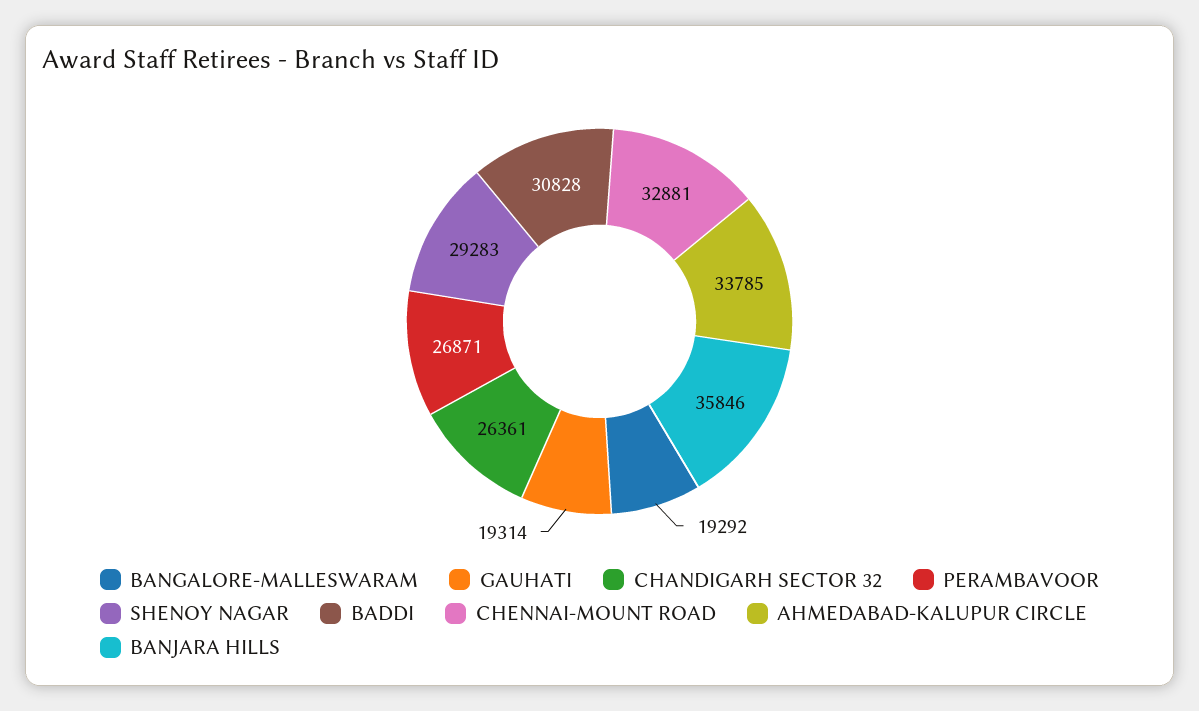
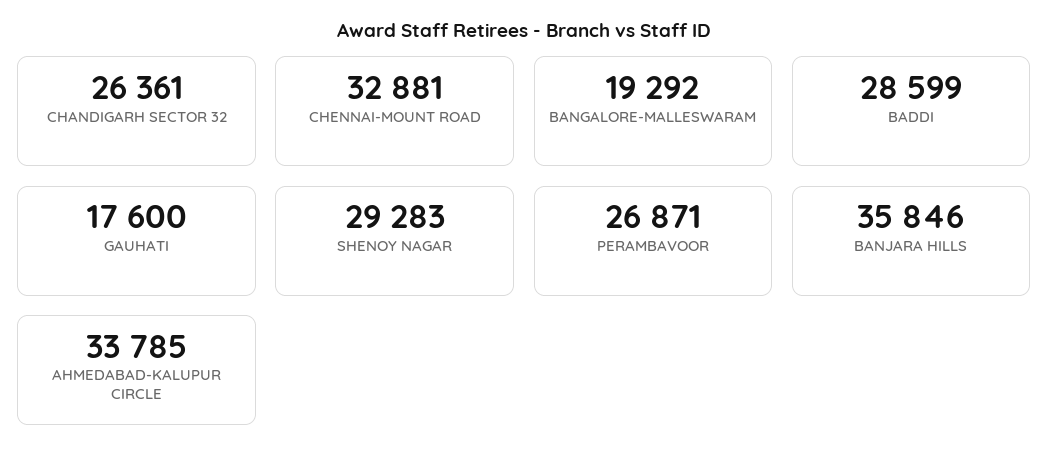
  {
    "BANGALORE-MALLESWARAM": 19292,
-   "GAUHATI": 19314,
+   "GAUHATI": 17600,
    "CHANDIGARH SECTOR 32": 26361,
    "PERAMBAVOOR": 26871,
    "SHENOY NAGAR": 29283,
-   "BADDI": 30828,
+   "BADDI": 28599,
    "CHENNAI-MOUNT ROAD": 32881,
    "AHMEDABAD-KALUPUR CIRCLE": 33785,
    "BANJARA HILLS": 35846
  }

